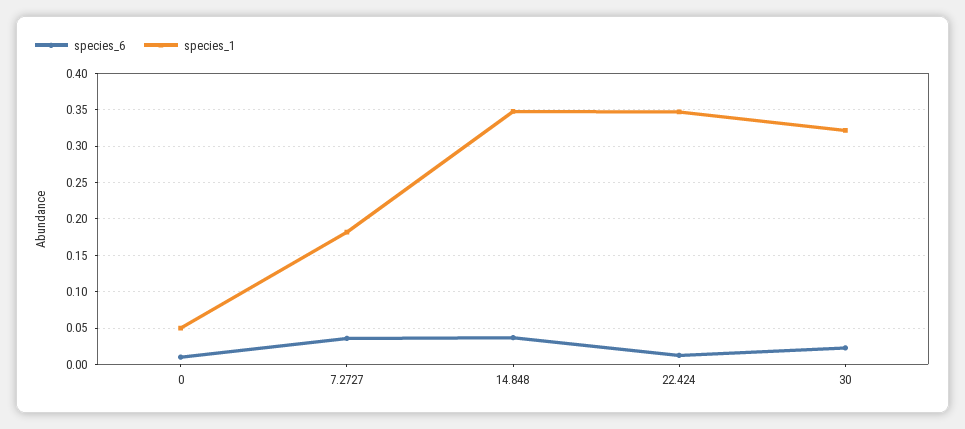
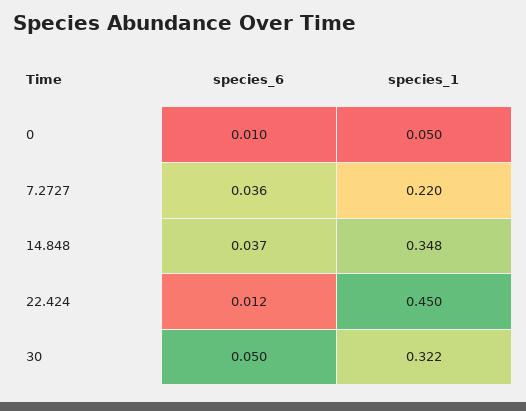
  {
    "species_6": {
      "0": 0.01,
      "7.2727": 0.036,
      "14.848": 0.037,
      "22.424": 0.012,
-     "30": 0.02
+     "30": 0.05
    },
    "species_1": {
      "0": 0.05,
-     "7.2727": 0.18,
+     "7.2727": 0.22,
      "14.848": 0.348,
-     "22.424": 0.35,
+     "22.424": 0.45,
      "30": 0.322
    }
  }

